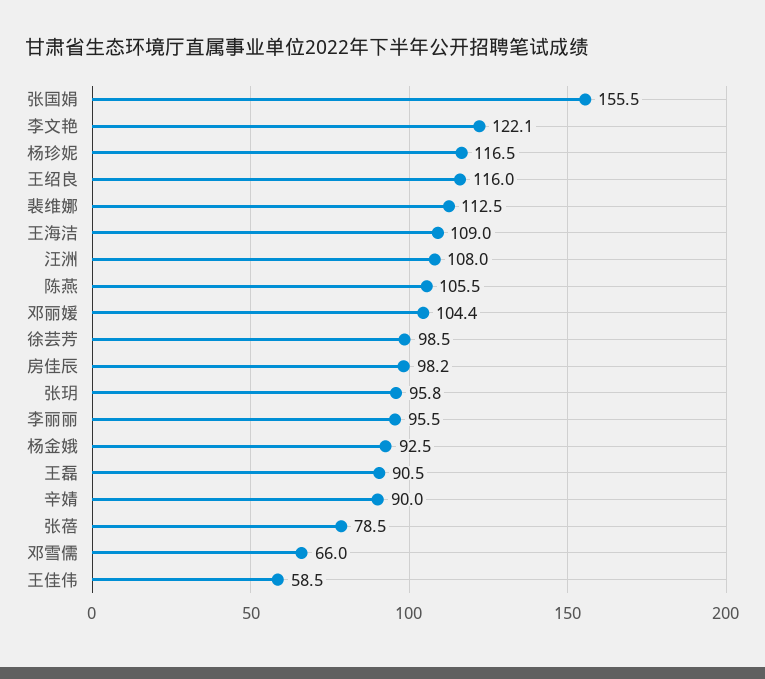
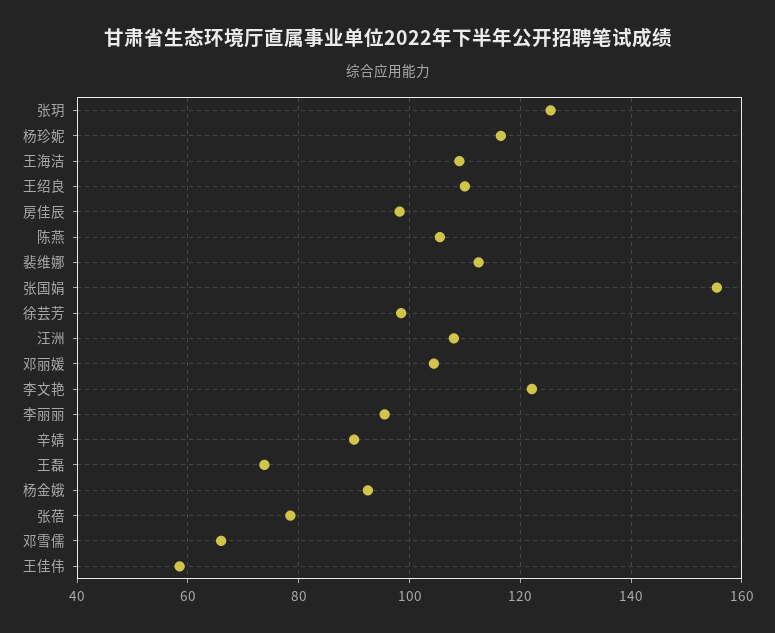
  {
    "张国娟": 155.5,
    "李文艳": 122.1,
    "杨珍妮": 116.5,
-   "王绍良": 116,
+   "王绍良": 110,
    "裴维娜": 112.5,
    "王海洁": 109,
    "汪洲": 108,
    "陈燕": 105.5,
    "邓丽媛": 104.4,
    "徐芸芳": 98.5,
    "房佳辰": 98.2,
-   "张玥": 95.8,
+   "张玥": 126,
    "李丽丽": 95.5,
    "杨金娥": 92.5,
-   "王磊": 90.5,
+   "王磊": 74,
    "辛婧": 90,
    "张蓓": 78.5,
    "邓雪儒": 66,
    "王佳伟": 58.5
  }

